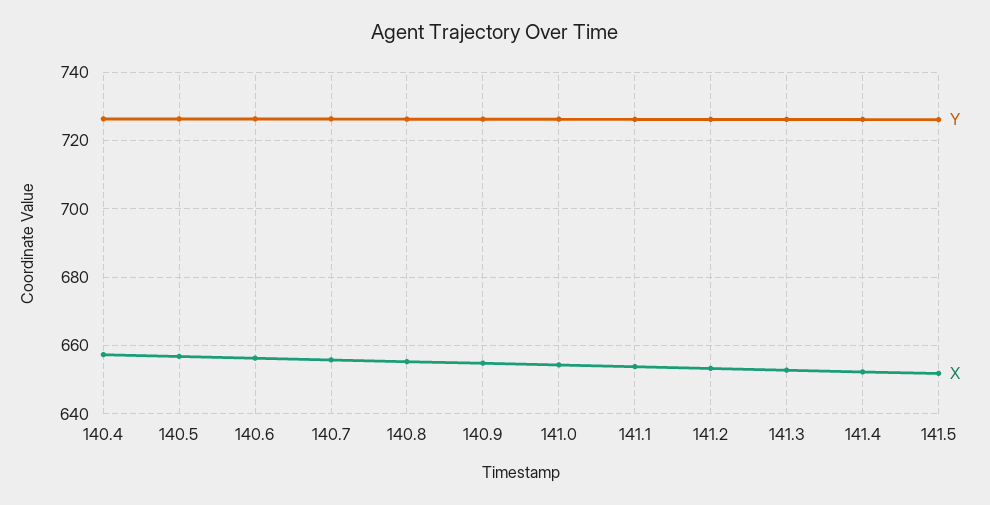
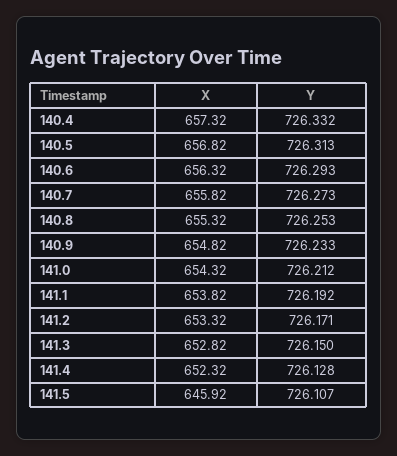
  {
    "Y": {
      "140.4": 726.332,
      "140.5": 726.313,
      "140.6": 726.293,
      "140.7": 726.273,
      "140.8": 726.253,
      "140.9": 726.233,
      "141.0": 726.212,
      "141.1": 726.192,
      "141.2": 726.171,
      "141.3": 726.15,
      "141.4": 726.128,
      "141.5": 726.107
    },
    "X": {
      "140.4": 657.32,
      "140.5": 656.82,
      "140.6": 656.32,
      "140.7": 655.82,
      "140.8": 655.32,
      "140.9": 654.82,
      "141.0": 654.32,
      "141.1": 653.82,
      "141.2": 653.32,
      "141.3": 652.82,
      "141.4": 652.32,
-     "141.5": 652
+     "141.5": 645.92
    }
  }

